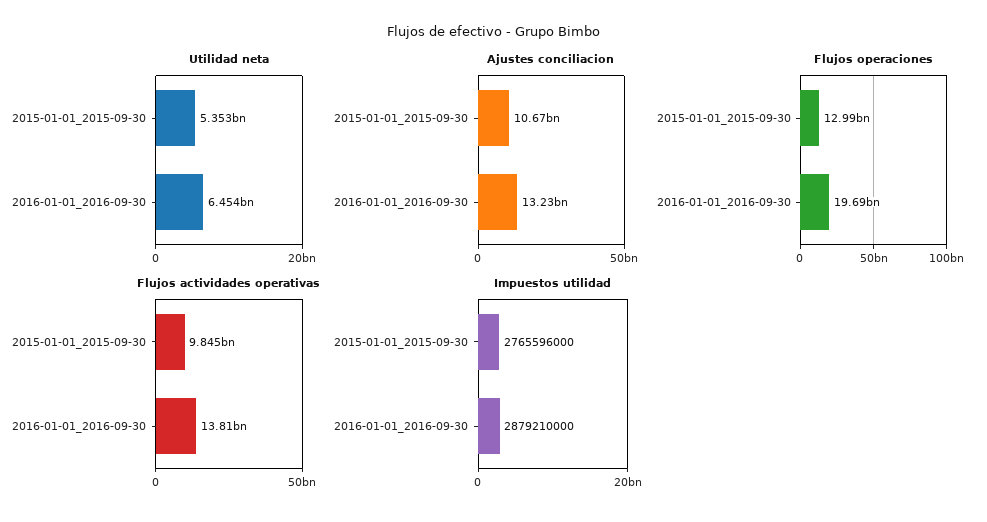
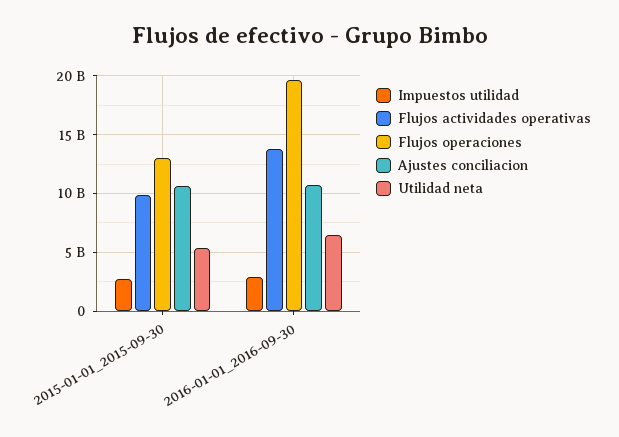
  {
    "Utilidad neta": {
      "2015-01-01_2015-09-30": 5353000000,
      "2016-01-01_2016-09-30": 6454000000
    },
    "Ajustes conciliacion": {
      "2015-01-01_2015-09-30": 10670000000,
-     "2016-01-01_2016-09-30": 13230000000
+     "2016-01-01_2016-09-30": 11000000000
    },
    "Flujos operaciones": {
      "2015-01-01_2015-09-30": 12990000000,
      "2016-01-01_2016-09-30": 19690000000
    },
    "Flujos actividades operativas": {
      "2015-01-01_2015-09-30": 9845000000,
      "2016-01-01_2016-09-30": 13810000000
    },
    "Impuestos utilidad": {
      "2015-01-01_2015-09-30": 2765596000,
      "2016-01-01_2016-09-30": 2879210000
    }
  }

